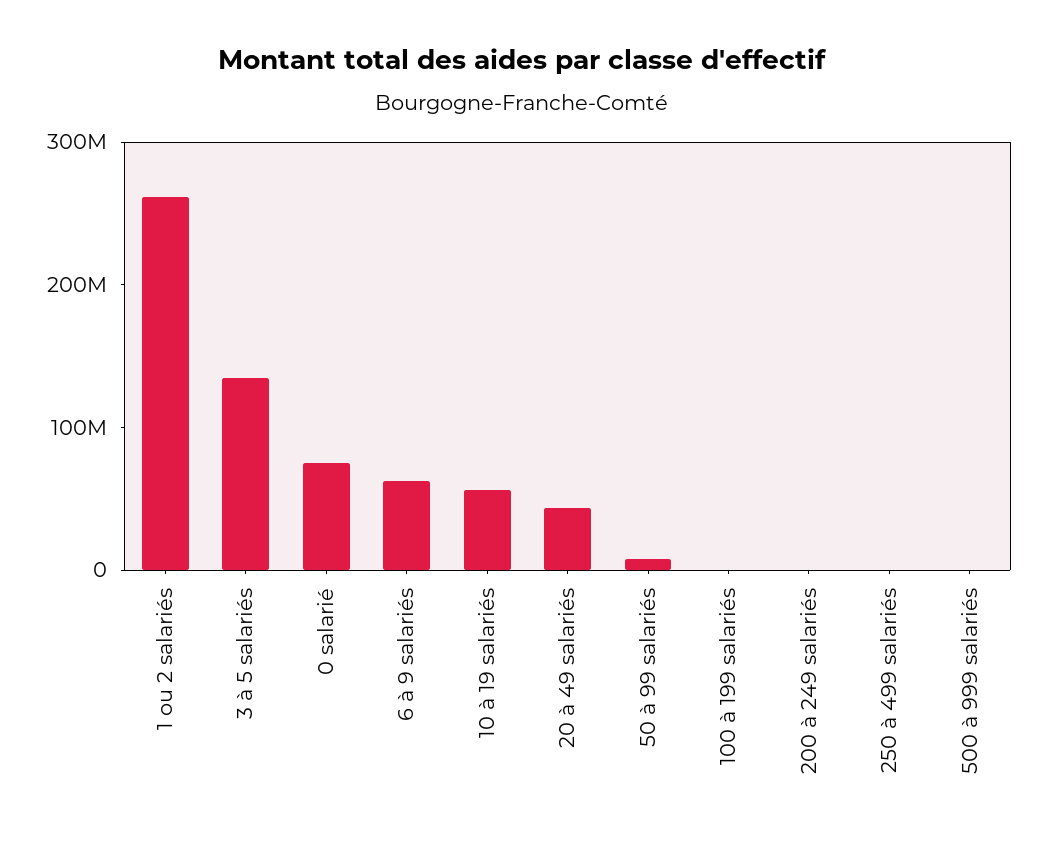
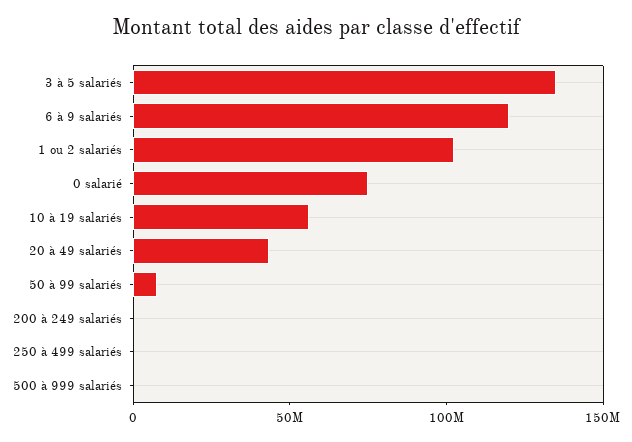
  {
-   "1 ou 2 salariés": 260000000,
+   "1 ou 2 salariés": 100000000,
    "3 à 5 salariés": 130000000,
    "0 salarié": 70000000,
-   "6 à 9 salariés": 60000000,
+   "6 à 9 salariés": 120000000,
    "10 à 19 salariés": 60000000,
    "20 à 49 salariés": 40000000,
    "50 à 99 salariés": 10000000,
-   "100 à 199 salariés": 0,
    "200 à 249 salariés": 0,
    "250 à 499 salariés": 0,
    "500 à 999 salariés": 0
  }

